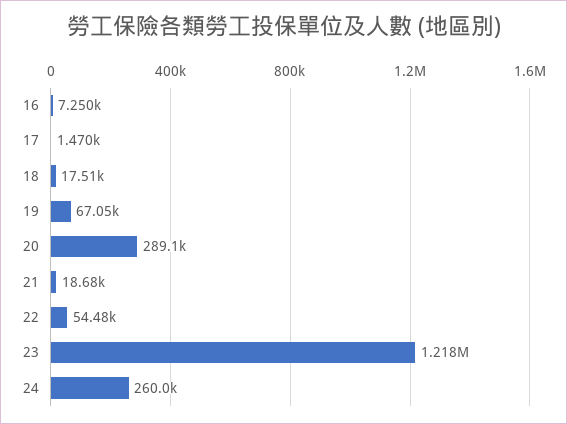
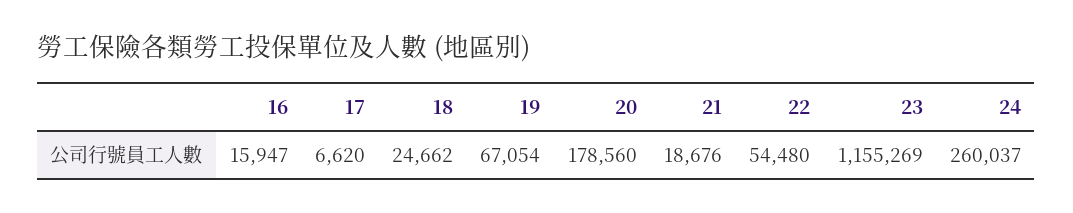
  {
-   "16": 7250,
+   "16": 15947,
-   "17": 1470,
+   "17": 6620,
-   "18": 17510,
+   "18": 24662,
    "19": 67054,
-   "20": 289100,
+   "20": 178560,
    "21": 18676,
    "22": 54480,
-   "23": 1218000,
+   "23": 1155269,
    "24": 260037
  }

